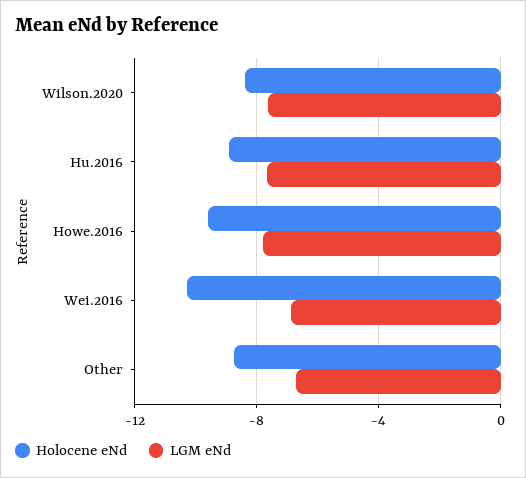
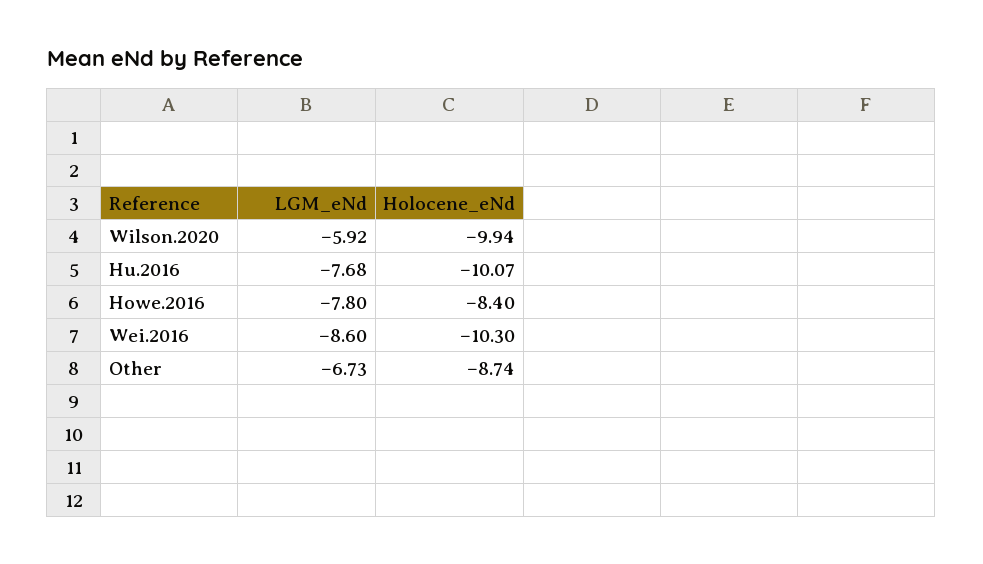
  {
    "Holocene eNd": {
-     "Wilson.2020": -8.5,
+     "Wilson.2020": -9.94,
-     "Hu.2016": -9,
+     "Hu.2016": -10.07,
-     "Howe.2016": -9.5,
+     "Howe.2016": -8.4,
      "Wei.2016": -10.3,
      "Other": -8.74
    },
    "LGM eNd": {
-     "Wilson.2020": -7.5,
+     "Wilson.2020": -5.92,
      "Hu.2016": -7.68,
      "Howe.2016": -7.8,
-     "Wei.2016": -7,
+     "Wei.2016": -8.6,
      "Other": -6.73
    }
  }

